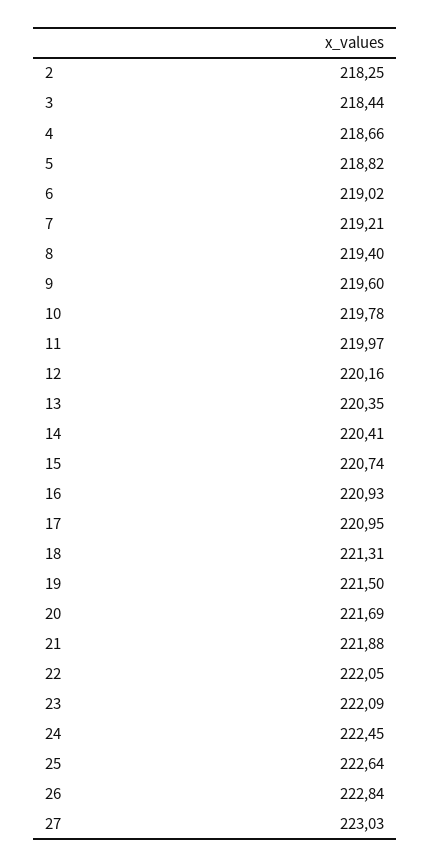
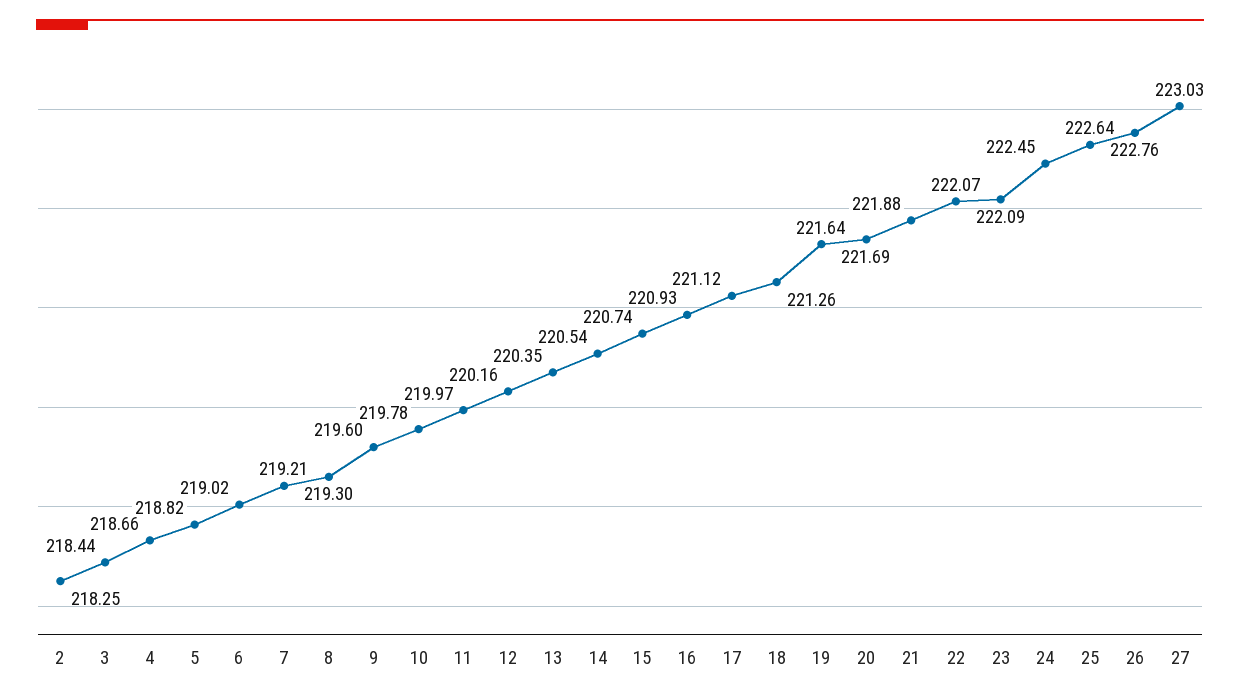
  {
    "2": 218.25,
    "3": 218.44,
    "4": 218.66,
    "5": 218.82,
    "6": 219.02,
    "7": 219.21,
-   "8": 219.4,
+   "8": 219.3,
    "9": 219.6,
    "10": 219.78,
    "11": 219.97,
    "12": 220.16,
    "13": 220.35,
-   "14": 220.41,
+   "14": 220.54,
    "15": 220.74,
    "16": 220.93,
-   "17": 220.95,
+   "17": 221.12,
-   "18": 221.31,
+   "18": 221.26,
-   "19": 221.5,
+   "19": 221.64,
    "20": 221.69,
    "21": 221.88,
-   "22": 222.05,
+   "22": 222.07,
    "23": 222.09,
    "24": 222.45,
    "25": 222.64,
-   "26": 222.84,
+   "26": 222.76,
    "27": 223.03
  }

